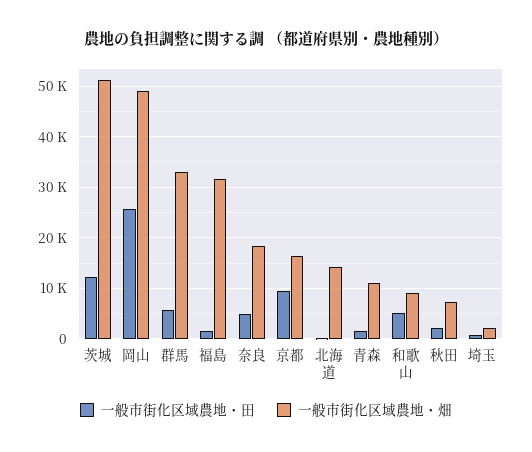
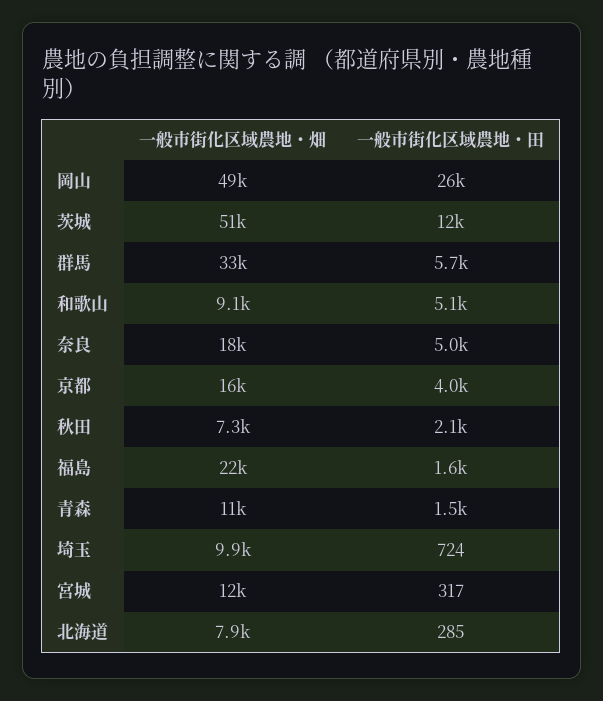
  {
    "一般市街化区域農地・田": {
      "茨城": 12000,
      "岡山": 26000,
      "群馬": 5700,
      "福島": 1600,
      "奈良": 5000,
-     "京都": 10000,
+     "京都": 4000,
      "北海道": 285,
      "青森": 1500,
      "和歌山": 5100,
      "秋田": 2100,
-     "埼玉": 724
+     "埼玉": 724,
+     "宮城": 317
    },
    "一般市街化区域農地・畑": {
      "茨城": 51000,
      "岡山": 49000,
      "群馬": 33000,
-     "福島": 32000,
+     "福島": 22000,
      "奈良": 18000,
      "京都": 16000,
-     "北海道": 14000,
+     "北海道": 7900,
      "青森": 11000,
      "和歌山": 9100,
      "秋田": 7300,
-     "埼玉": 2000
+     "埼玉": 9900,
+     "宮城": 12000
    }
  }

